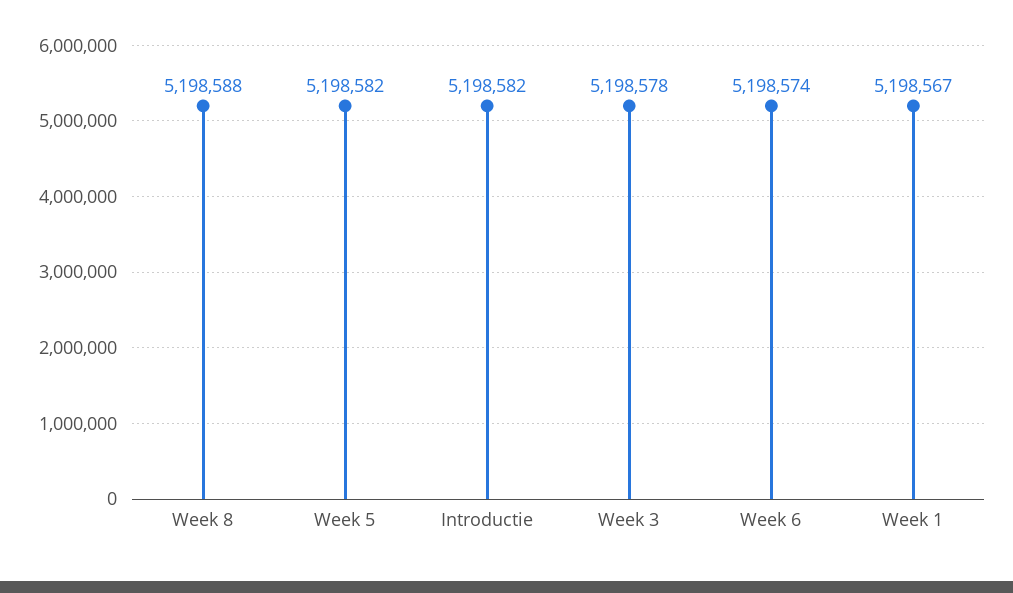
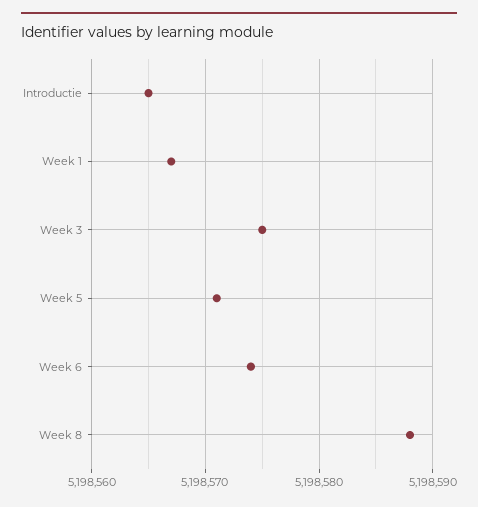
  {
    "Week 8": 5198588,
-   "Week 5": 5198582,
+   "Week 5": 5198571,
-   "Introductie": 5198582,
+   "Introductie": 5198565,
-   "Week 3": 5198578,
+   "Week 3": 5198575,
    "Week 6": 5198574,
    "Week 1": 5198567
  }

